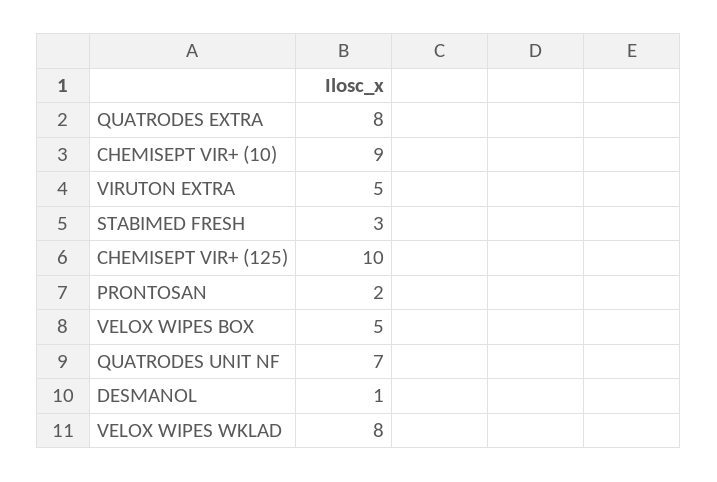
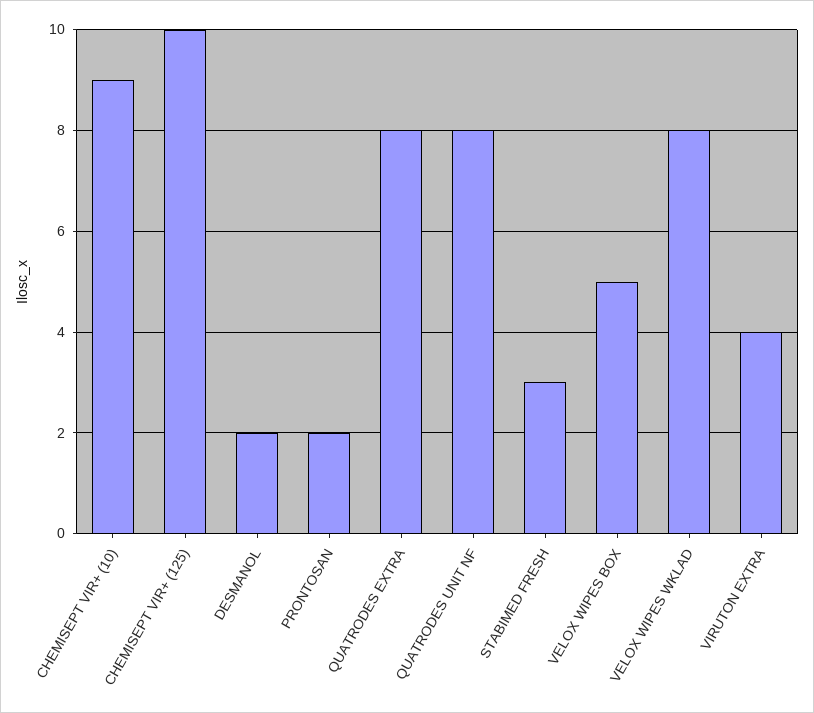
  {
    "QUATRODES EXTRA": 8,
    "CHEMISEPT VIR+ (10)": 9,
-   "VIRUTON EXTRA": 5,
+   "VIRUTON EXTRA": 4,
    "STABIMED FRESH": 3,
    "CHEMISEPT VIR+ (125)": 10,
    "PRONTOSAN": 2,
    "VELOX WIPES BOX": 5,
-   "QUATRODES UNIT NF": 7,
+   "QUATRODES UNIT NF": 8,
-   "DESMANOL": 1,
+   "DESMANOL": 2,
    "VELOX WIPES WKLAD": 8
  }

